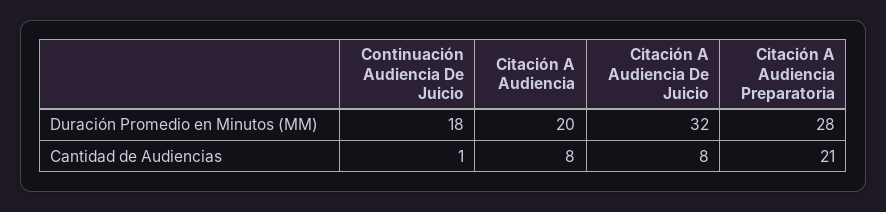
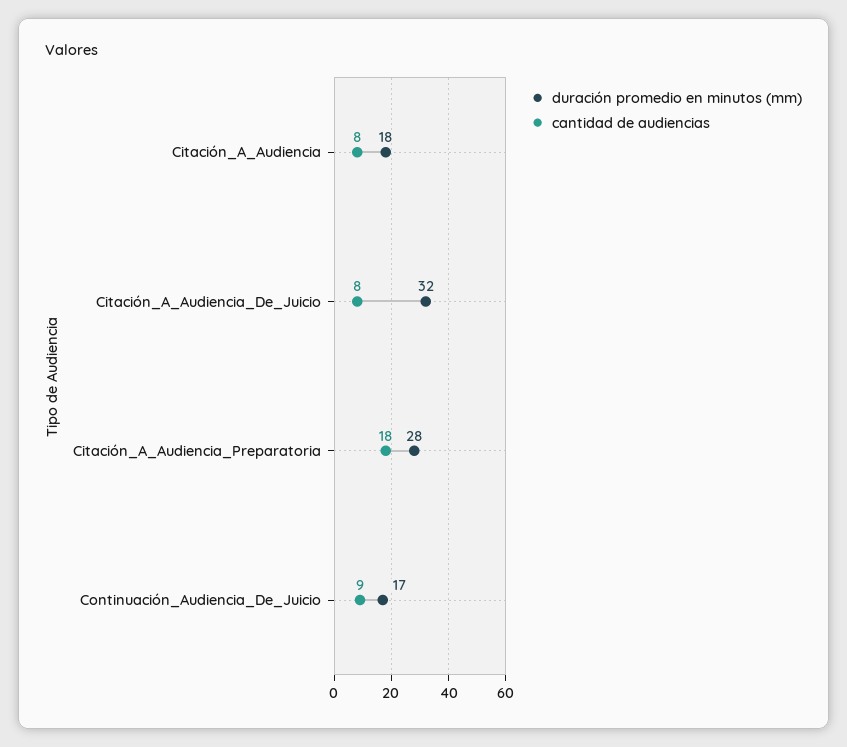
  {
    "Duración Promedio en Minutos (MM)": {
-     "Continuación Audiencia De Juicio": 18,
+     "Continuación Audiencia De Juicio": 17,
-     "Citación A Audiencia": 20,
+     "Citación A Audiencia": 18,
      "Citación A Audiencia De Juicio": 32,
      "Citación A Audiencia Preparatoria": 28
    },
    "Cantidad de Audiencias": {
-     "Continuación Audiencia De Juicio": 1,
+     "Continuación Audiencia De Juicio": 9,
      "Citación A Audiencia": 8,
      "Citación A Audiencia De Juicio": 8,
-     "Citación A Audiencia Preparatoria": 21
+     "Citación A Audiencia Preparatoria": 18
    }
  }

